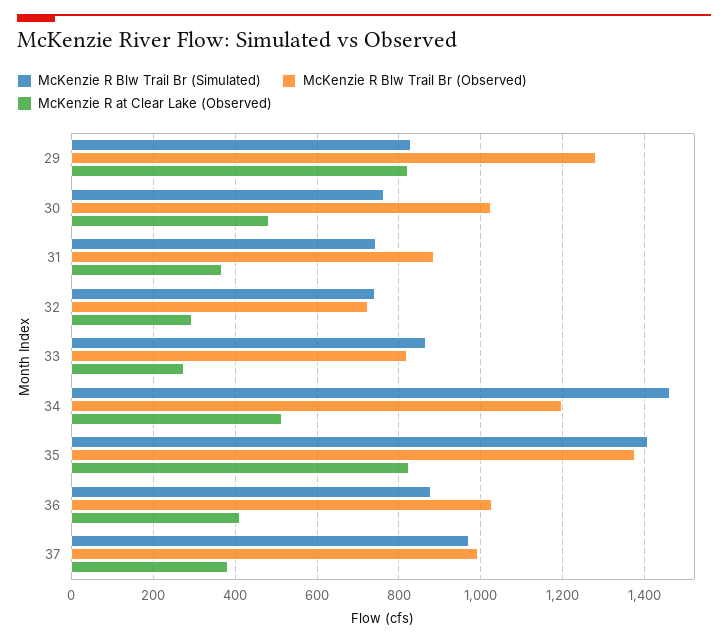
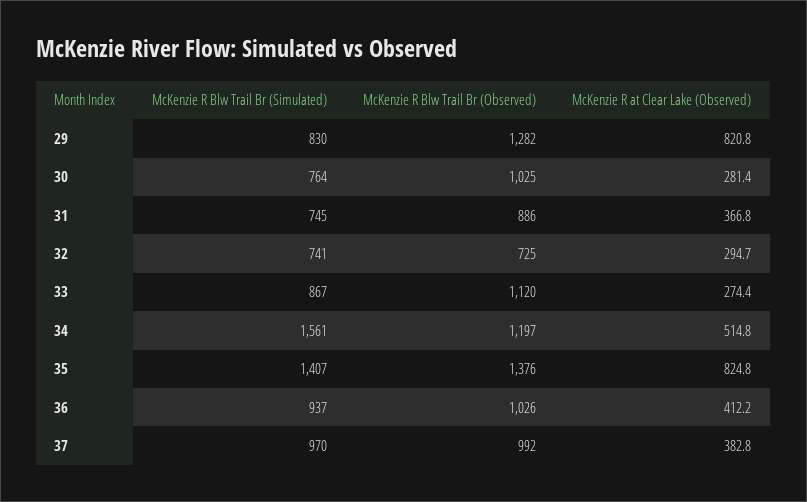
  {
    "McKenzie R Blw Trail Br (Simulated)": {
      "29": 830,
      "30": 764,
      "31": 745,
      "32": 741,
      "33": 867,
-     "34": 1460,
+     "34": 1561,
      "35": 1407,
-     "36": 880,
+     "36": 937,
      "37": 970
    },
    "McKenzie R Blw Trail Br (Observed)": {
      "29": 1282,
      "30": 1025,
      "31": 886,
      "32": 725,
-     "33": 820,
+     "33": 1120,
      "34": 1197,
      "35": 1376,
      "36": 1026,
      "37": 992
    },
    "McKenzie R at Clear Lake (Observed)": {
      "29": 820.8,
-     "30": 480,
+     "30": 281.4,
      "31": 366.8,
      "32": 294.7,
      "33": 274.4,
      "34": 514.8,
      "35": 824.8,
      "36": 412.2,
      "37": 382.8
    }
  }

